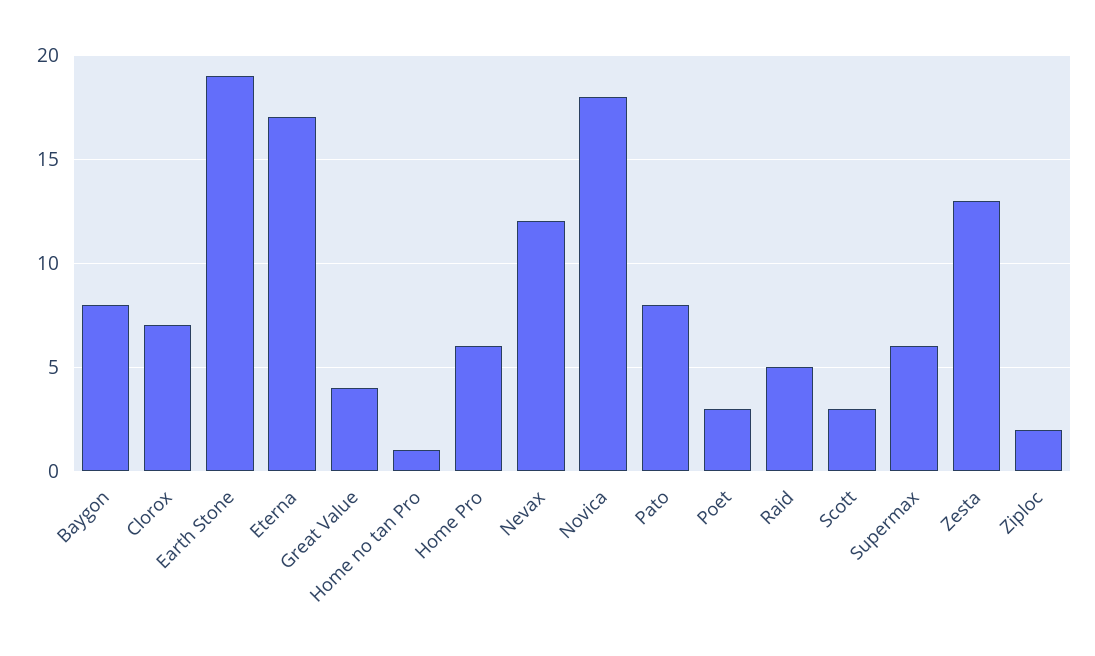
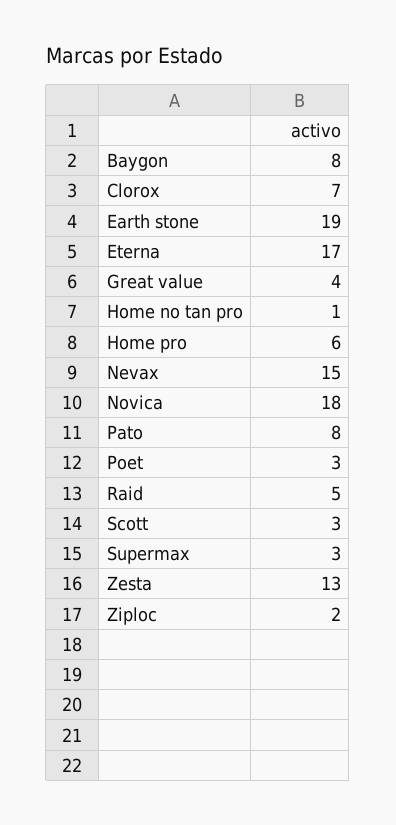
  {
    "Baygon": 8,
    "Clorox": 7,
    "Earth Stone": 19,
    "Eterna": 17,
    "Great Value": 4,
    "Home no tan Pro": 1,
    "Home Pro": 6,
-   "Nevax": 12,
+   "Nevax": 15,
    "Novica": 18,
    "Pato": 8,
    "Poet": 3,
    "Raid": 5,
    "Scott": 3,
-   "Supermax": 6,
+   "Supermax": 3,
    "Zesta": 13,
    "Ziploc": 2
  }

